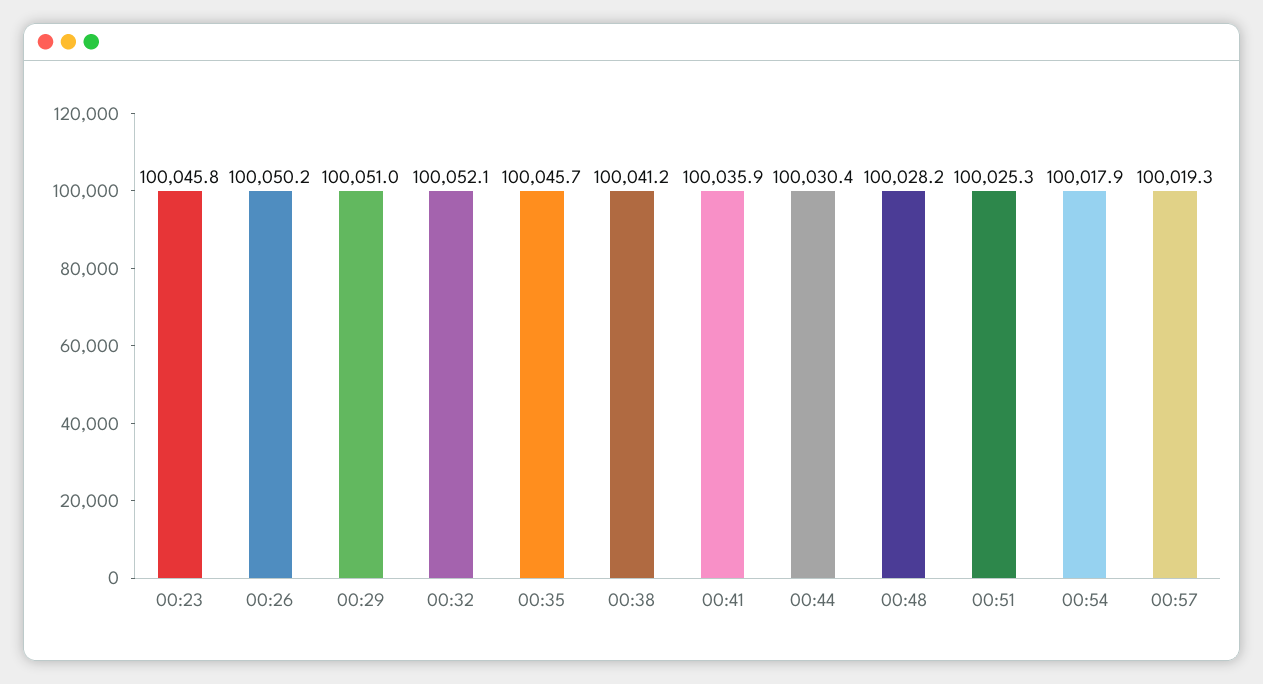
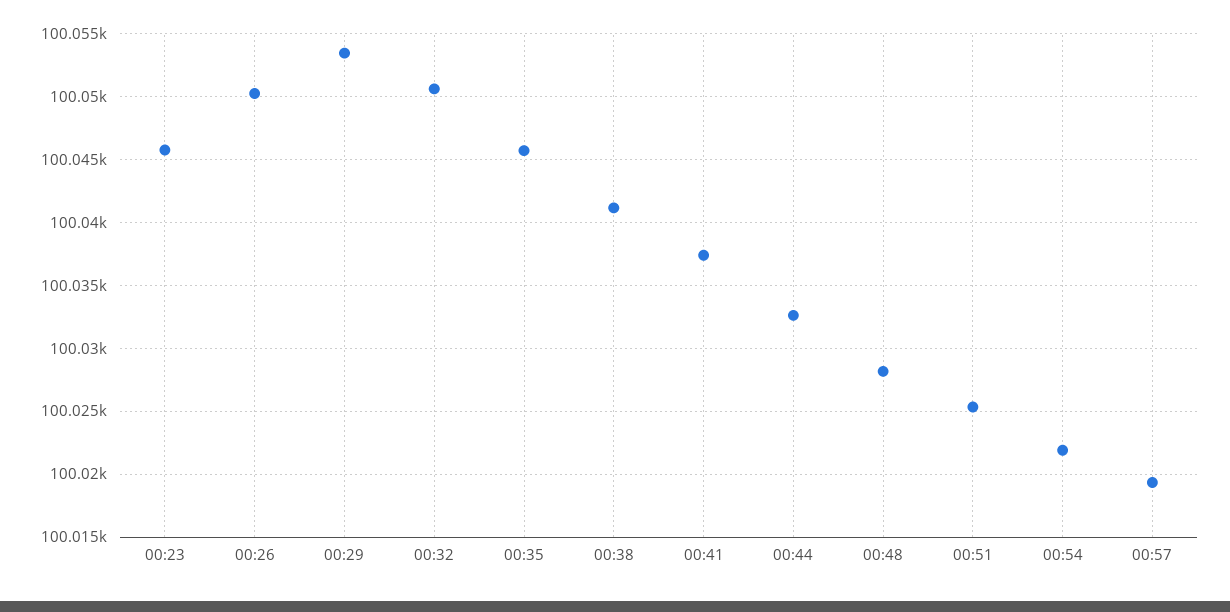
  {
    "00:23": 100045.8,
    "00:26": 100050.2,
-   "00:29": 100051,
+   "00:29": 100053.5,
-   "00:32": 100052.1,
+   "00:32": 100050.5,
    "00:35": 100045.7,
    "00:38": 100041.2,
-   "00:41": 100035.9,
+   "00:41": 100037.5,
-   "00:44": 100030.4,
+   "00:44": 100032.5,
    "00:48": 100028.2,
    "00:51": 100025.3,
-   "00:54": 100017.9,
+   "00:54": 100022,
    "00:57": 100019.3
  }

